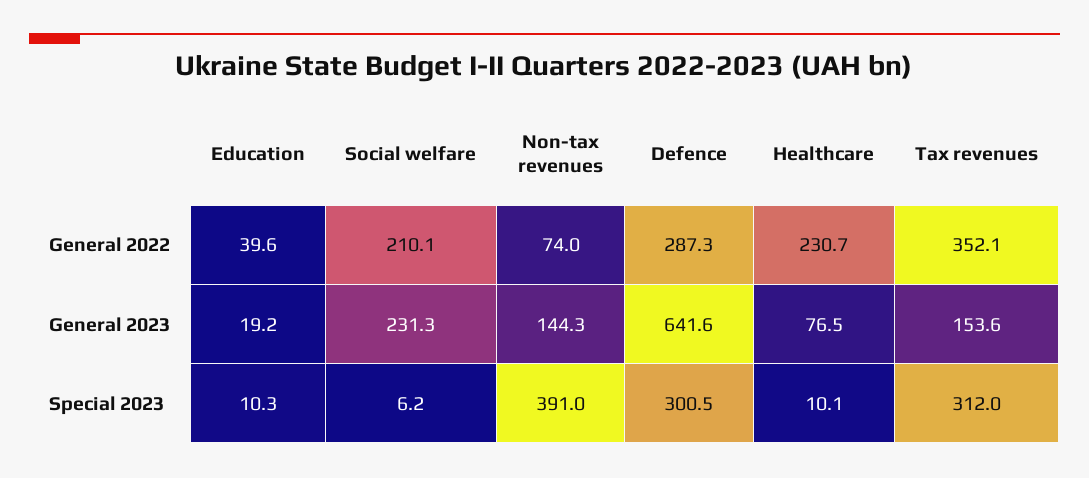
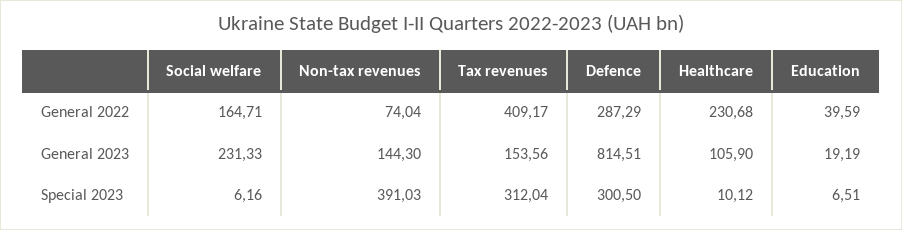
  {
    "Education": {
      "General 2022": 39.59,
      "General 2023": 19.19,
-     "Special 2023": 10.3
+     "Special 2023": 6.51
    },
    "Social welfare": {
-     "General 2022": 210.1,
+     "General 2022": 164.71,
      "General 2023": 231.33,
      "Special 2023": 6.16
    },
    "Non-tax revenues": {
      "General 2022": 74.04,
      "General 2023": 144.3,
      "Special 2023": 391.03
    },
    "Defence": {
      "General 2022": 287.29,
-     "General 2023": 641.6,
+     "General 2023": 814.51,
      "Special 2023": 300.5
    },
    "Healthcare": {
      "General 2022": 230.68,
-     "General 2023": 76.5,
+     "General 2023": 105.9,
      "Special 2023": 10.12
    },
    "Tax revenues": {
-     "General 2022": 352.1,
+     "General 2022": 409.17,
      "General 2023": 153.56,
      "Special 2023": 312.04
    }
  }

